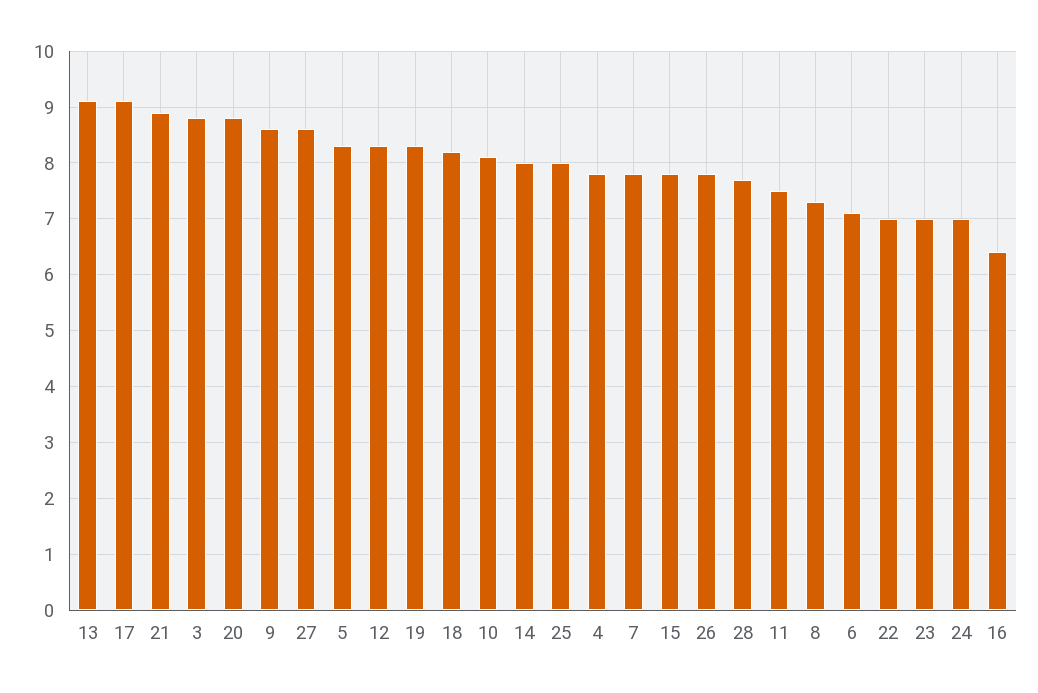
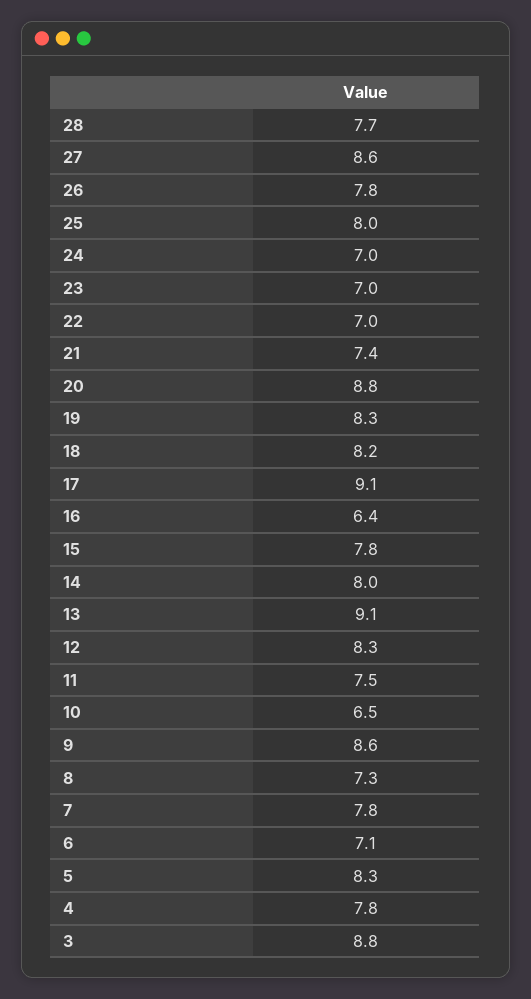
  {
    "13": 9.1,
    "17": 9.1,
-   "21": 9,
+   "21": 7.4,
    "3": 8.8,
    "20": 8.8,
    "9": 8.6,
    "27": 8.6,
    "5": 8.3,
    "12": 8.3,
    "19": 8.3,
    "18": 8.2,
-   "10": 8,
+   "10": 6.5,
    "14": 8,
    "25": 8,
    "4": 7.8,
    "7": 7.8,
    "15": 7.8,
    "26": 7.8,
    "28": 7.7,
    "11": 7.5,
    "8": 7.3,
    "6": 7.1,
    "22": 7,
    "23": 7,
    "24": 7,
    "16": 6.4
  }

